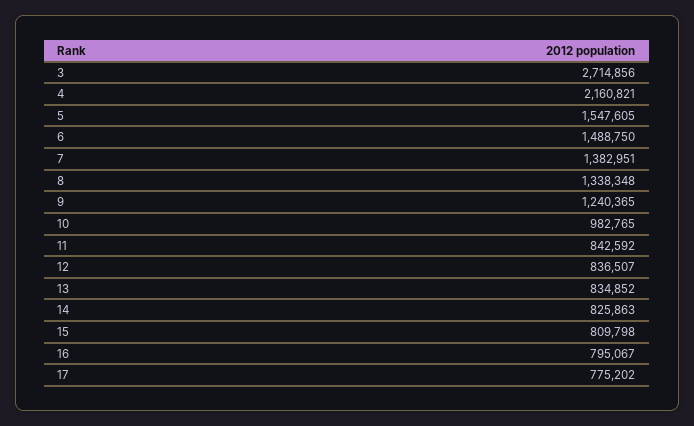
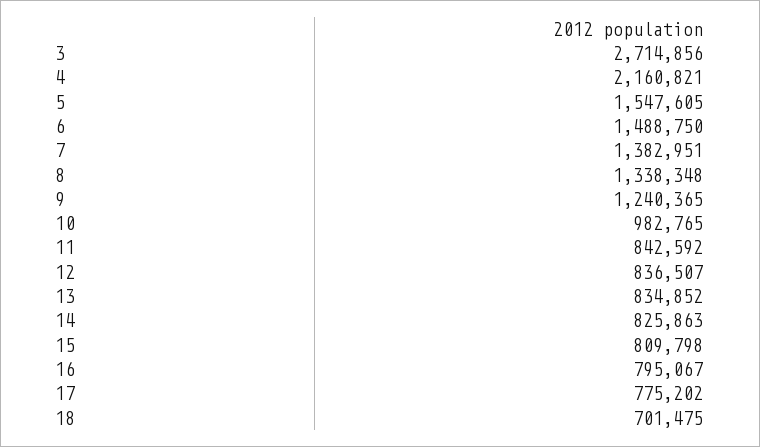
  {
    "3": 2714856,
    "4": 2160821,
    "5": 1547605,
    "6": 1488750,
    "7": 1382951,
    "8": 1338348,
    "9": 1240365,
    "10": 982765,
    "11": 842592,
    "12": 836507,
    "13": 834852,
    "14": 825863,
    "15": 809798,
    "16": 795067,
-   "17": 775202
+   "17": 775202,
+   "18": 701475
  }

